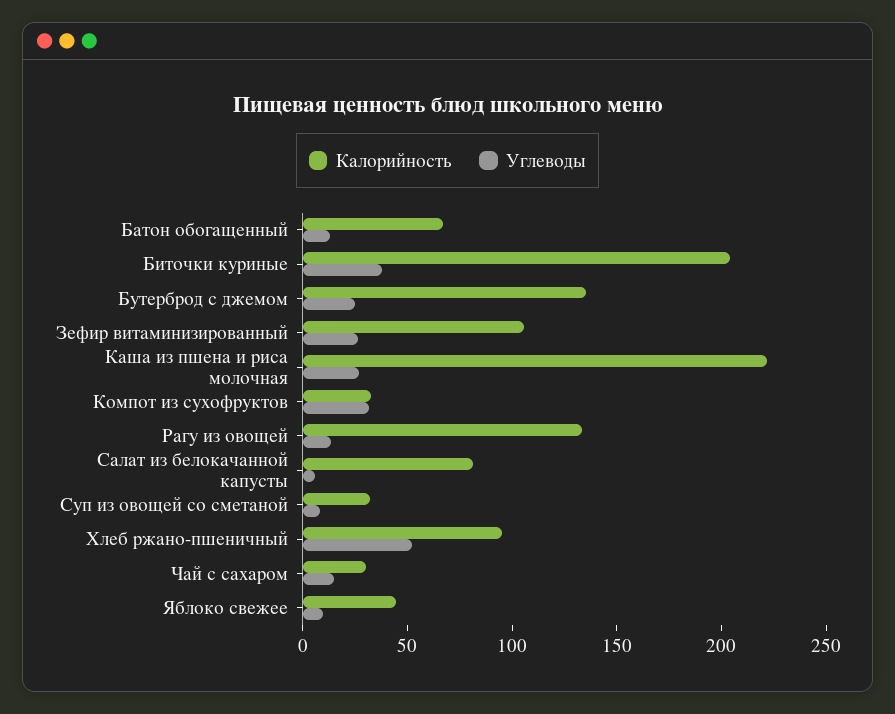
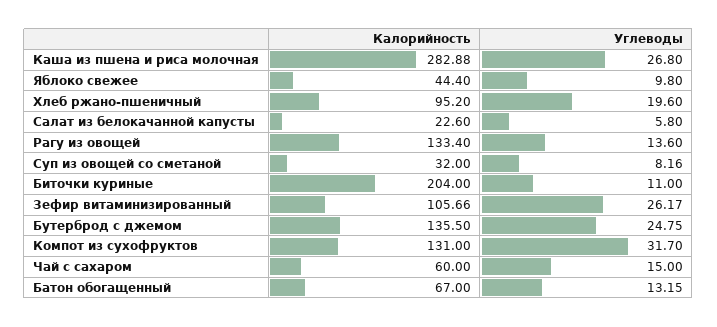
  {
    "Калорийность": {
      "Батон обогащенный": 67,
      "Биточки куриные": 204,
      "Бутерброд с джемом": 135.5,
      "Зефир витаминизированный": 105.66,
-     "Каша из пшена и риса молочная": 220,
+     "Каша из пшена и риса молочная": 282.88,
-     "Компот из сухофруктов": 30,
+     "Компот из сухофруктов": 131,
      "Рагу из овощей": 133.4,
-     "Салат из белокачанной капусты": 80,
+     "Салат из белокачанной капусты": 22.6,
      "Суп из овощей со сметаной": 32,
      "Хлеб ржано-пшеничный": 95.2,
-     "Чай с сахаром": 30,
+     "Чай с сахаром": 60,
      "Яблоко свежее": 44.4
    },
    "Углеводы": {
      "Батон обогащенный": 13.15,
-     "Биточки куриные": 40,
+     "Биточки куриные": 11,
      "Бутерброд с джемом": 24.75,
      "Зефир витаминизированный": 26.17,
      "Каша из пшена и риса молочная": 26.8,
      "Компот из сухофруктов": 31.7,
      "Рагу из овощей": 13.6,
      "Салат из белокачанной капусты": 5.8,
      "Суп из овощей со сметаной": 8.16,
-     "Хлеб ржано-пшеничный": 50,
+     "Хлеб ржано-пшеничный": 19.6,
      "Чай с сахаром": 15,
      "Яблоко свежее": 9.8
    }
  }

